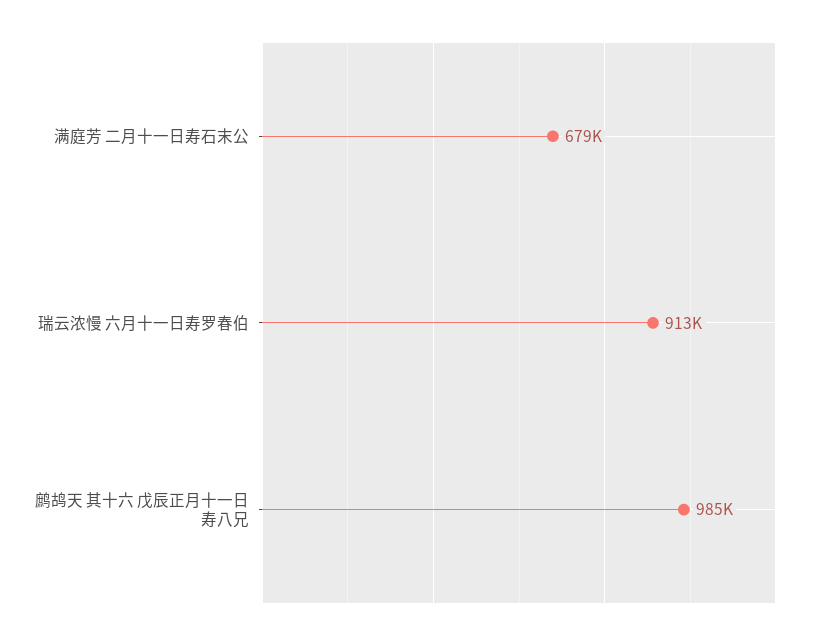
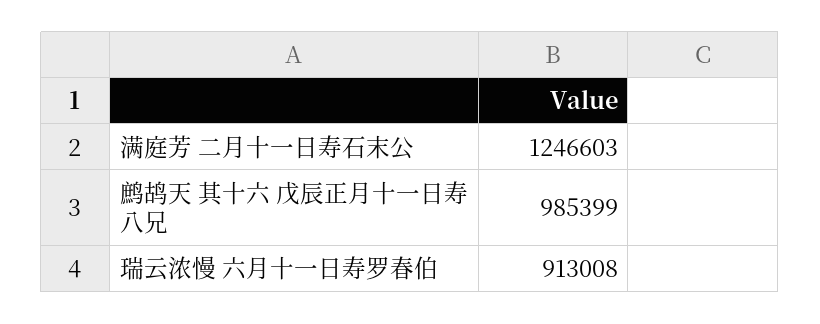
  {
-   "满庭芳 二月十一日寿石末公": 679000,
+   "满庭芳 二月十一日寿石末公": 1246603,
    "瑞云浓慢 六月十一日寿罗春伯": 913008,
    "鹧鸪天 其十六 戊辰正月十一日寿八兄": 985399
  }

